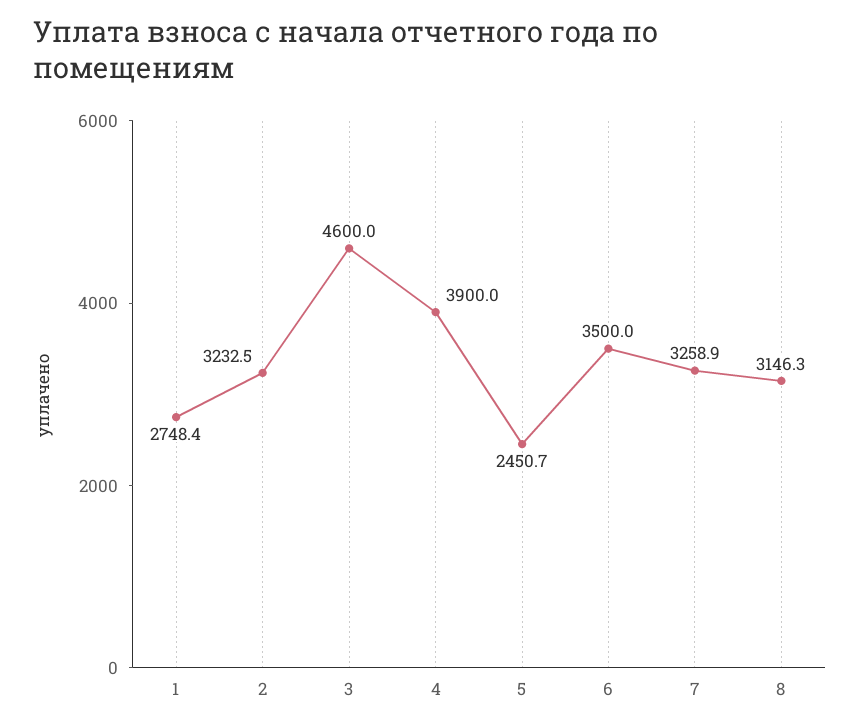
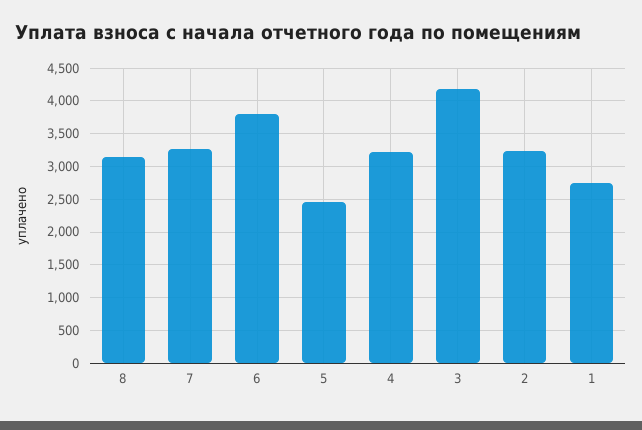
  {
    "1": 2748.4,
    "2": 3232.5,
-   "3": 4600,
+   "3": 4200,
-   "4": 3900,
+   "4": 3200,
    "5": 2450.7,
-   "6": 3500,
+   "6": 3800,
    "7": 3258.9,
    "8": 3146.3
  }

